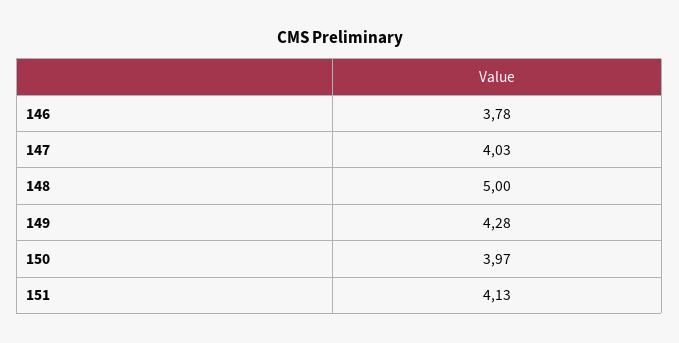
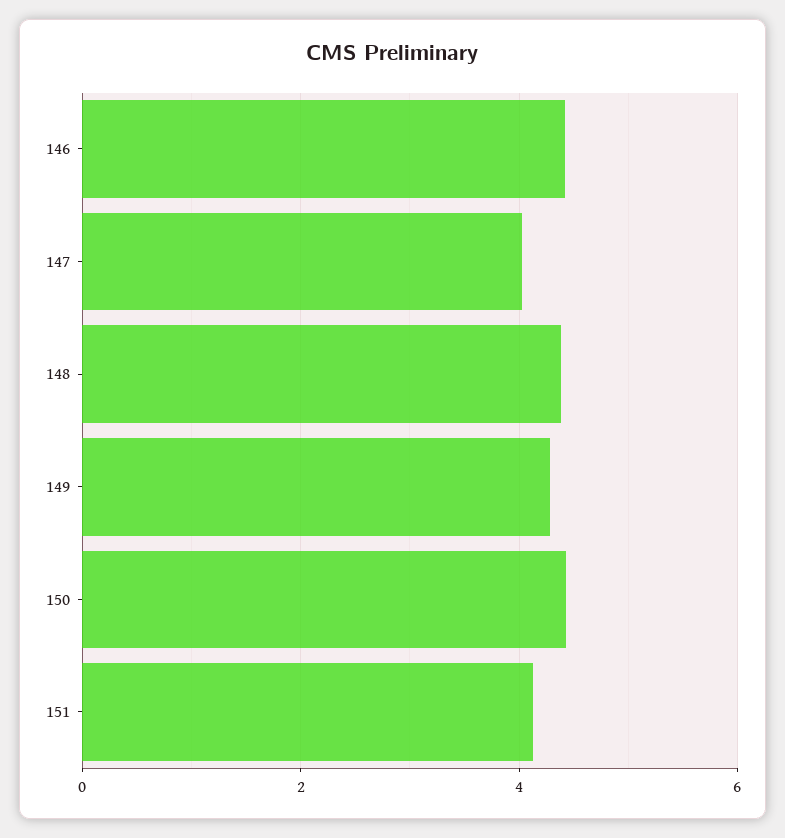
  {
-   "146": 3.78,
+   "146": 4.4,
    "147": 4.03,
-   "148": 5,
+   "148": 4.4,
    "149": 4.28,
-   "150": 3.97,
+   "150": 4.4,
    "151": 4.13
  }

